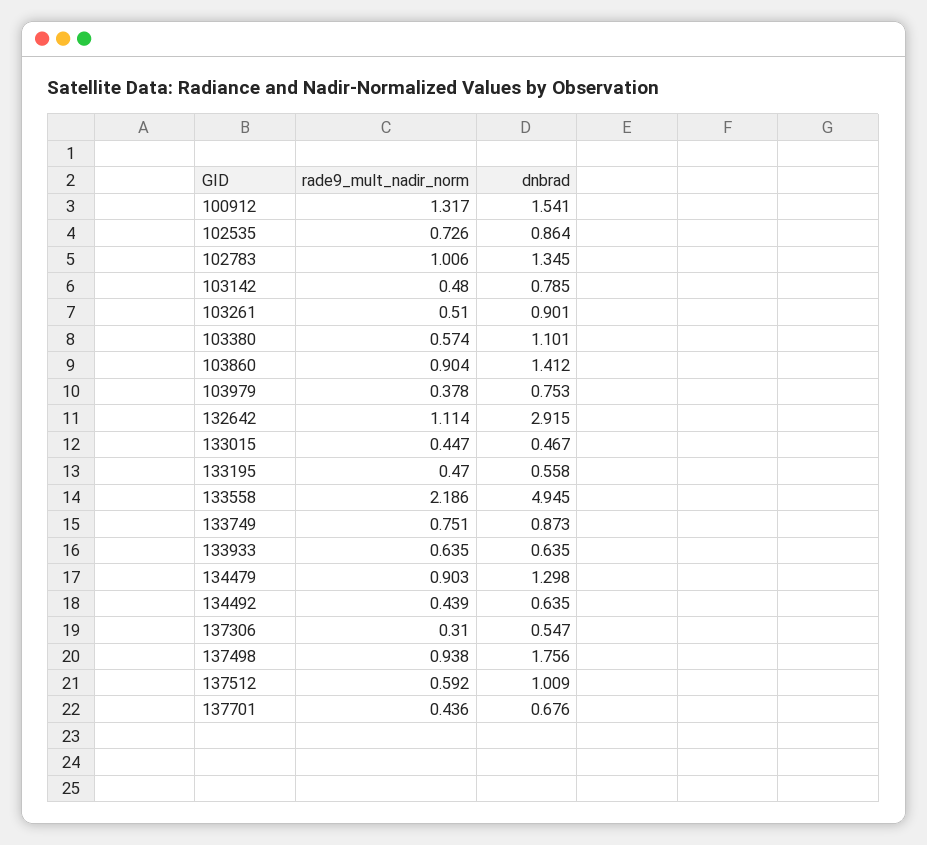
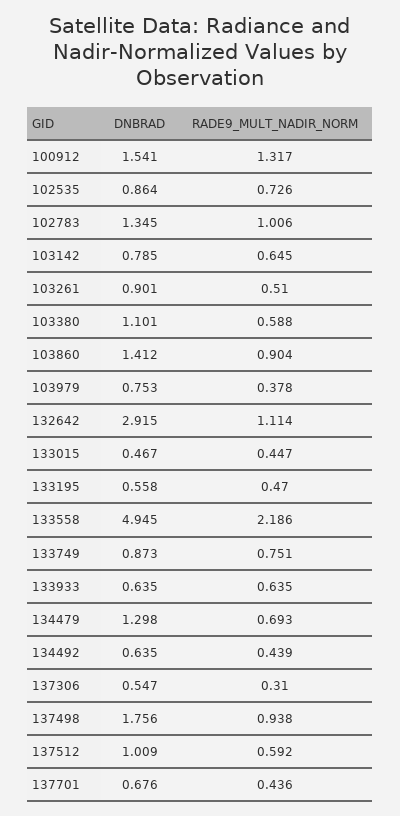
  {
    "rade9_mult_nadir_norm": {
      "100912": 1.317,
      "102535": 0.726,
      "102783": 1.006,
-     "103142": 0.48,
+     "103142": 0.645,
      "103261": 0.51,
-     "103380": 0.574,
+     "103380": 0.588,
      "103860": 0.904,
      "103979": 0.378,
      "132642": 1.114,
      "133015": 0.447,
      "133195": 0.47,
      "133558": 2.186,
      "133749": 0.751,
      "133933": 0.635,
-     "134479": 0.903,
+     "134479": 0.693,
      "134492": 0.439,
      "137306": 0.31,
      "137498": 0.938,
      "137512": 0.592,
      "137701": 0.436
    },
    "dnbrad": {
      "100912": 1.541,
      "102535": 0.864,
      "102783": 1.345,
      "103142": 0.785,
      "103261": 0.901,
      "103380": 1.101,
      "103860": 1.412,
      "103979": 0.753,
      "132642": 2.915,
      "133015": 0.467,
      "133195": 0.558,
      "133558": 4.945,
      "133749": 0.873,
      "133933": 0.635,
      "134479": 1.298,
      "134492": 0.635,
      "137306": 0.547,
      "137498": 1.756,
      "137512": 1.009,
      "137701": 0.676
    }
  }

